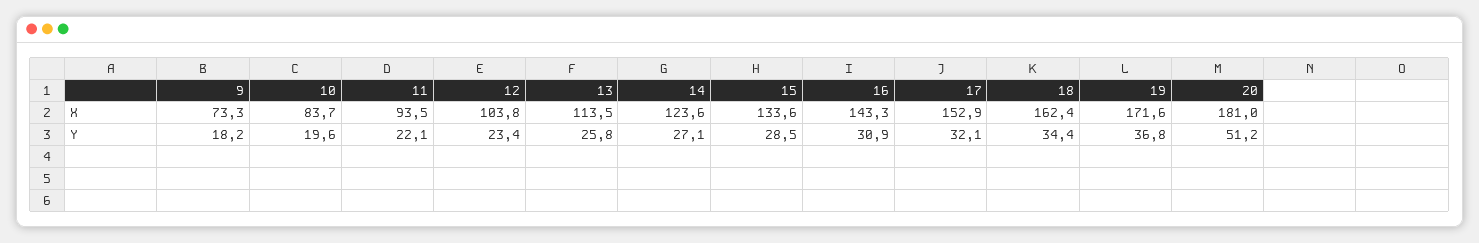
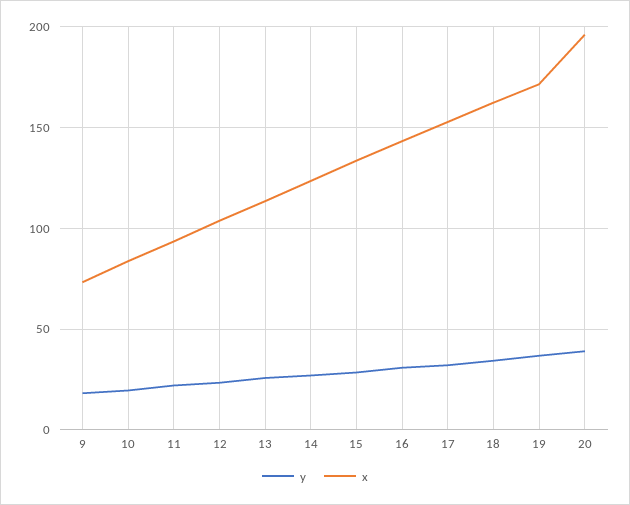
  {
    "X": {
      "9": 73.3,
      "10": 83.7,
      "11": 93.5,
      "12": 103.8,
      "13": 113.5,
      "14": 123.6,
      "15": 133.6,
      "16": 143.3,
      "17": 152.9,
      "18": 162.4,
      "19": 171.6,
-     "20": 181
+     "20": 195
    },
    "Y": {
      "9": 18.2,
      "10": 19.6,
      "11": 22.1,
      "12": 23.4,
      "13": 25.8,
      "14": 27.1,
      "15": 28.5,
      "16": 30.9,
      "17": 32.1,
      "18": 34.4,
      "19": 36.8,
-     "20": 51.2
+     "20": 40
    }
  }

